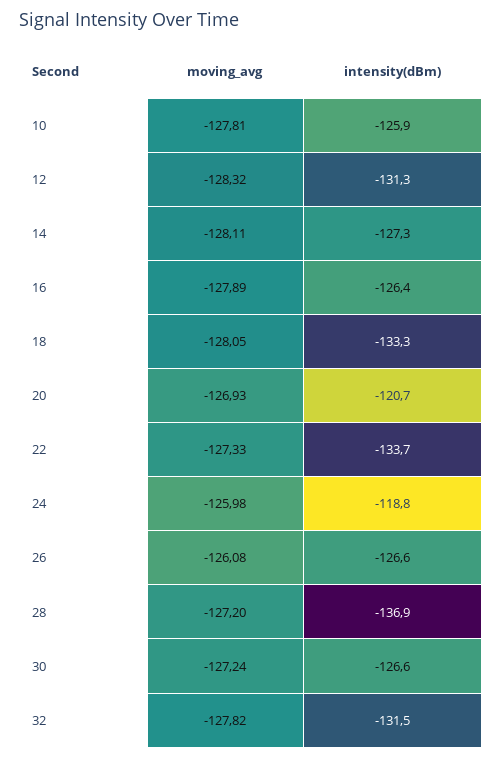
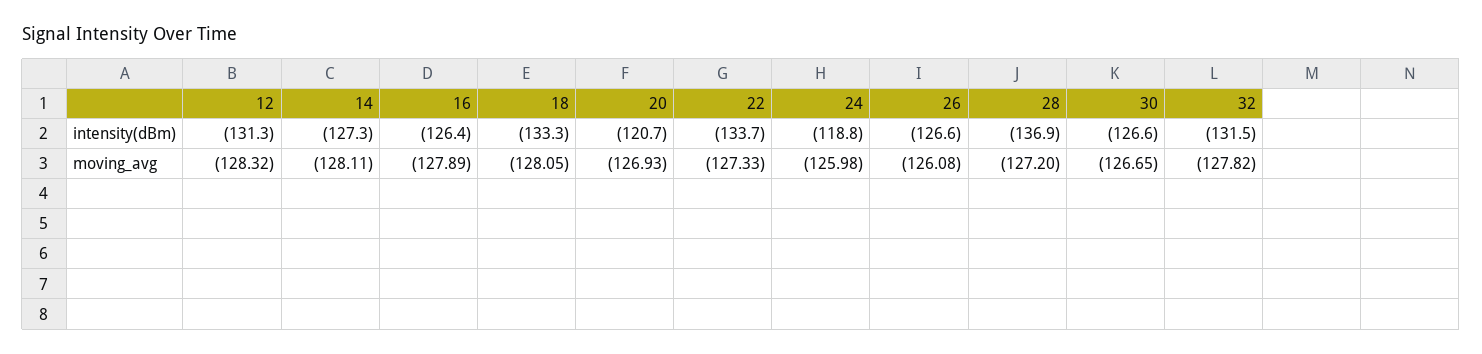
  {
    "moving_avg": {
-     "10": -127.81,
      "12": -128.32,
      "14": -128.11,
      "16": -127.89,
      "18": -128.05,
      "20": -126.93,
      "22": -127.33,
      "24": -125.98,
      "26": -126.08,
      "28": -127.2,
-     "30": -127.24,
+     "30": -126.65,
      "32": -127.82
    },
    "intensity(dBm)": {
-     "10": -125.9,
      "12": -131.3,
      "14": -127.3,
      "16": -126.4,
      "18": -133.3,
      "20": -120.7,
      "22": -133.7,
      "24": -118.8,
      "26": -126.6,
      "28": -136.9,
      "30": -126.6,
      "32": -131.5
    }
  }

